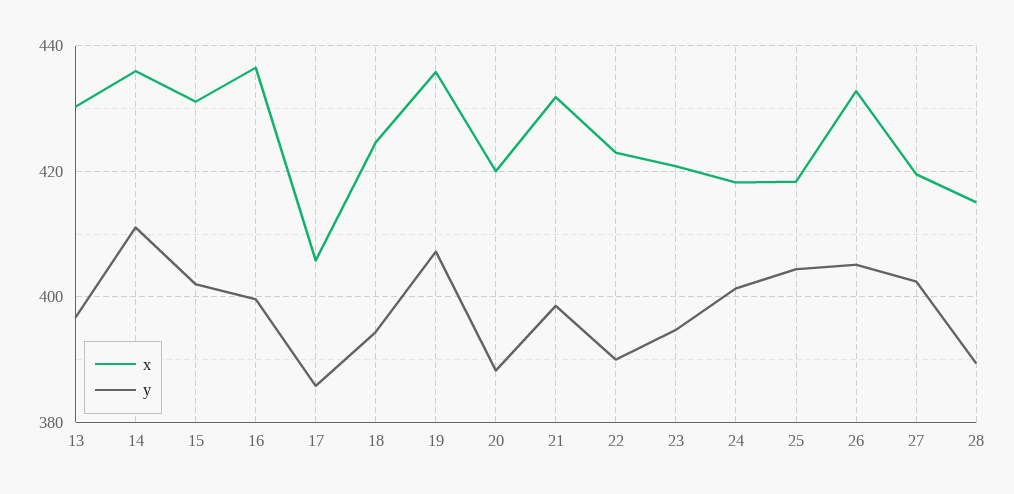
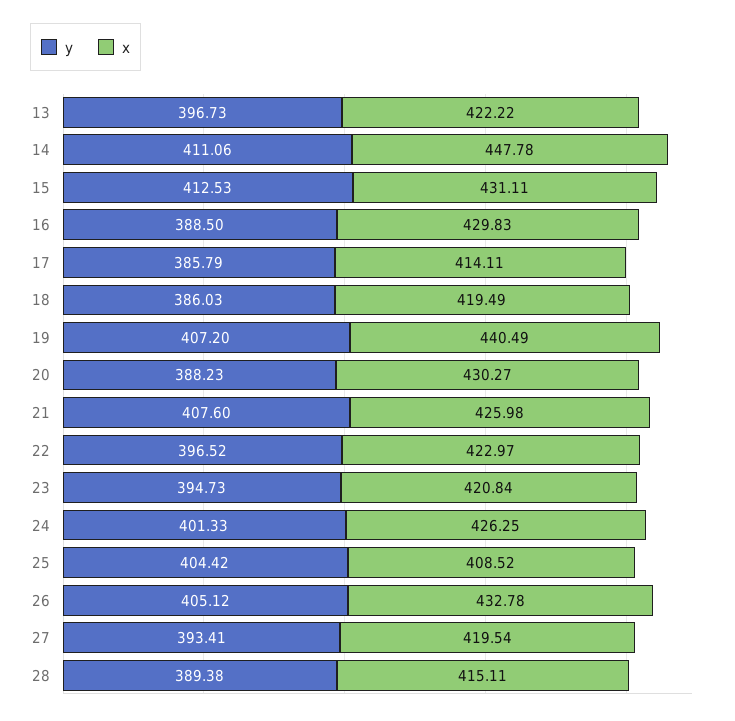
  {
    "x": {
-     "13": 430,
+     "13": 422.22,
-     "14": 436,
+     "14": 447.78,
      "15": 431.11,
-     "16": 436,
+     "16": 429.83,
-     "17": 406,
+     "17": 414.11,
-     "18": 424,
+     "18": 419.49,
-     "19": 436,
+     "19": 440.49,
-     "20": 420,
+     "20": 430.27,
-     "21": 432,
+     "21": 425.98,
      "22": 422.97,
      "23": 420.84,
-     "24": 418,
+     "24": 426.25,
-     "25": 418,
+     "25": 408.52,
      "26": 432.78,
      "27": 419.54,
      "28": 415.11
    },
    "y": {
      "13": 396.73,
      "14": 411.06,
-     "15": 402,
+     "15": 412.53,
-     "16": 400,
+     "16": 388.5,
      "17": 385.79,
-     "18": 394,
+     "18": 386.03,
      "19": 407.2,
      "20": 388.23,
-     "21": 398,
+     "21": 407.6,
-     "22": 390,
+     "22": 396.52,
      "23": 394.73,
      "24": 401.33,
      "25": 404.42,
      "26": 405.12,
-     "27": 402,
+     "27": 393.41,
      "28": 389.38
    }
  }

